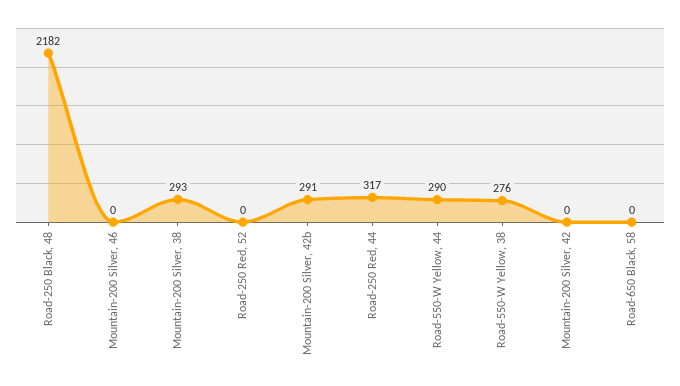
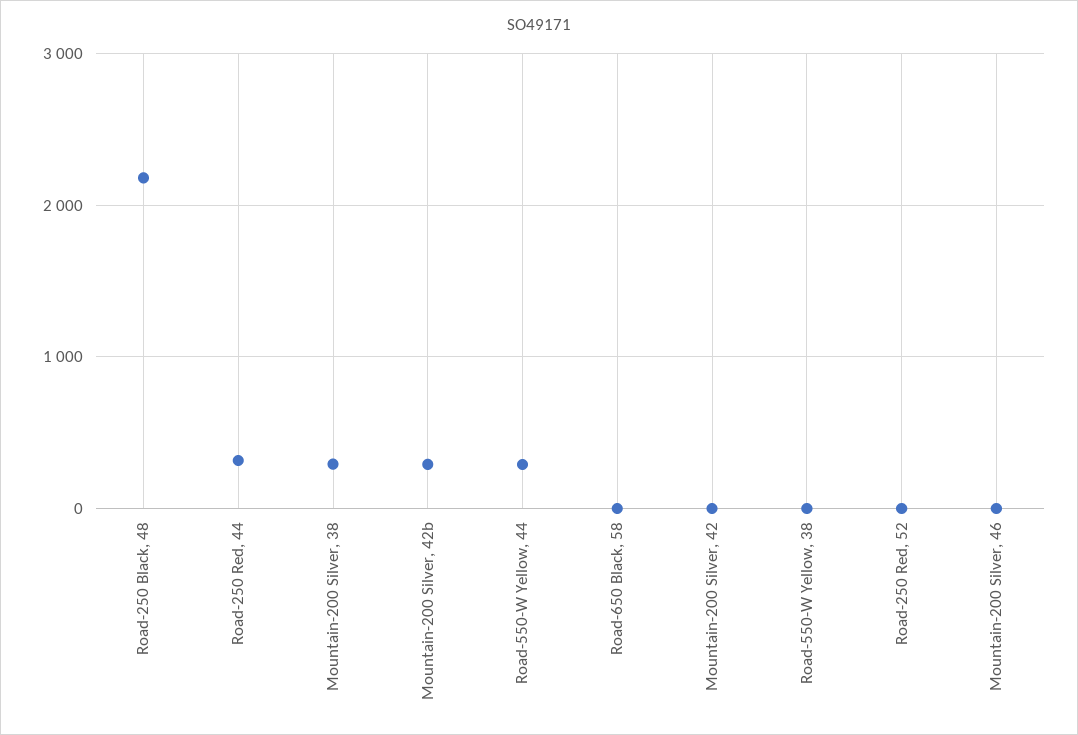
  {
    "Road-250 Black, 48": 2182,
    "Mountain-200 Silver, 46": 0,
    "Mountain-200 Silver, 38": 293,
    "Road-250 Red, 52": 0,
    "Mountain-200 Silver, 42b": 291,
    "Road-250 Red, 44": 317,
    "Road-550-W Yellow, 44": 290,
-   "Road-550-W Yellow, 38": 276,
+   "Road-550-W Yellow, 38": 0,
    "Mountain-200 Silver, 42": 0,
    "Road-650 Black, 58": 0
  }

